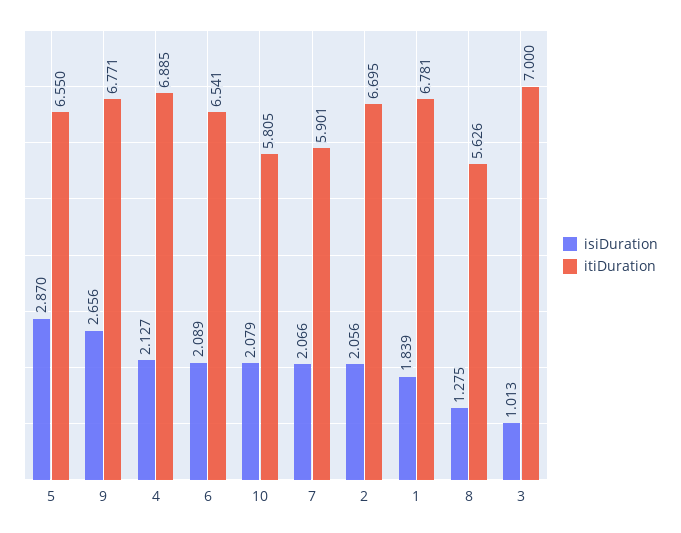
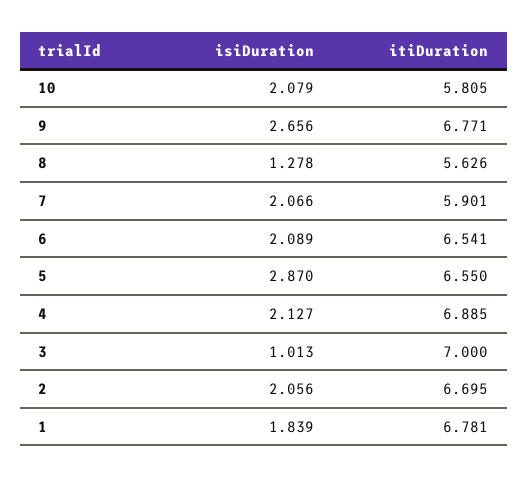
  {
    "isiDuration": {
      "5": 2.87,
      "9": 2.656,
      "4": 2.127,
      "6": 2.089,
      "10": 2.079,
      "7": 2.066,
      "2": 2.056,
      "1": 1.839,
-     "8": 1.275,
+     "8": 1.278,
      "3": 1.013
    },
    "itiDuration": {
      "5": 6.55,
      "9": 6.771,
      "4": 6.885,
      "6": 6.541,
      "10": 5.805,
      "7": 5.901,
      "2": 6.695,
      "1": 6.781,
      "8": 5.626,
      "3": 7
    }
  }

